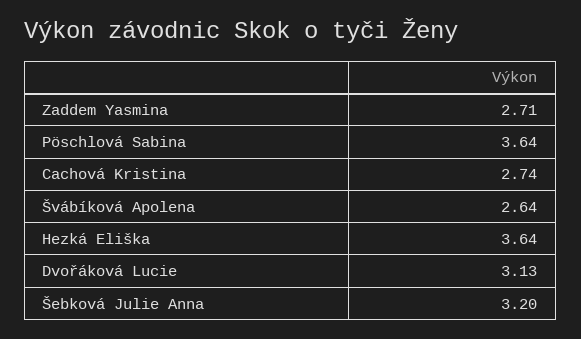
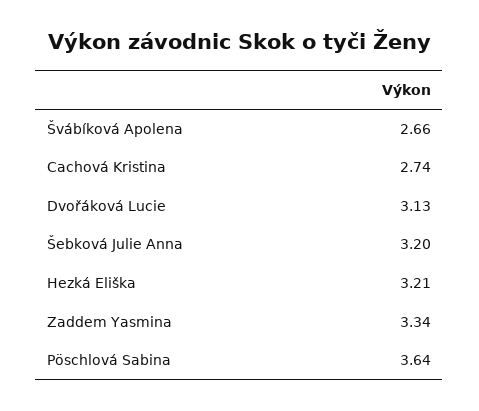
  {
-   "Zaddem Yasmina": 2.71,
+   "Zaddem Yasmina": 3.34,
    "Pöschlová Sabina": 3.64,
    "Cachová Kristina": 2.74,
-   "Švábíková Apolena": 2.64,
+   "Švábíková Apolena": 2.66,
-   "Hezká Eliška": 3.64,
+   "Hezká Eliška": 3.21,
    "Dvořáková Lucie": 3.13,
    "Šebková Julie Anna": 3.2
  }

